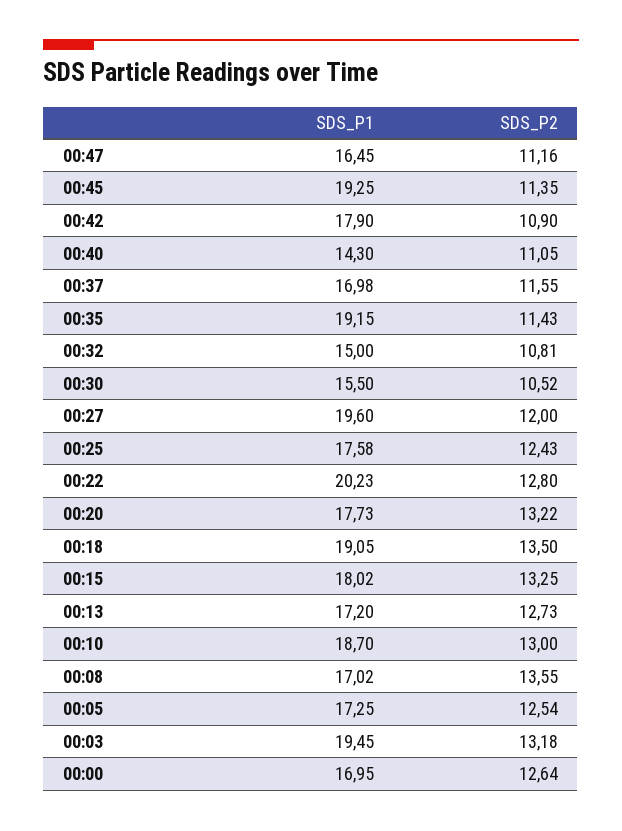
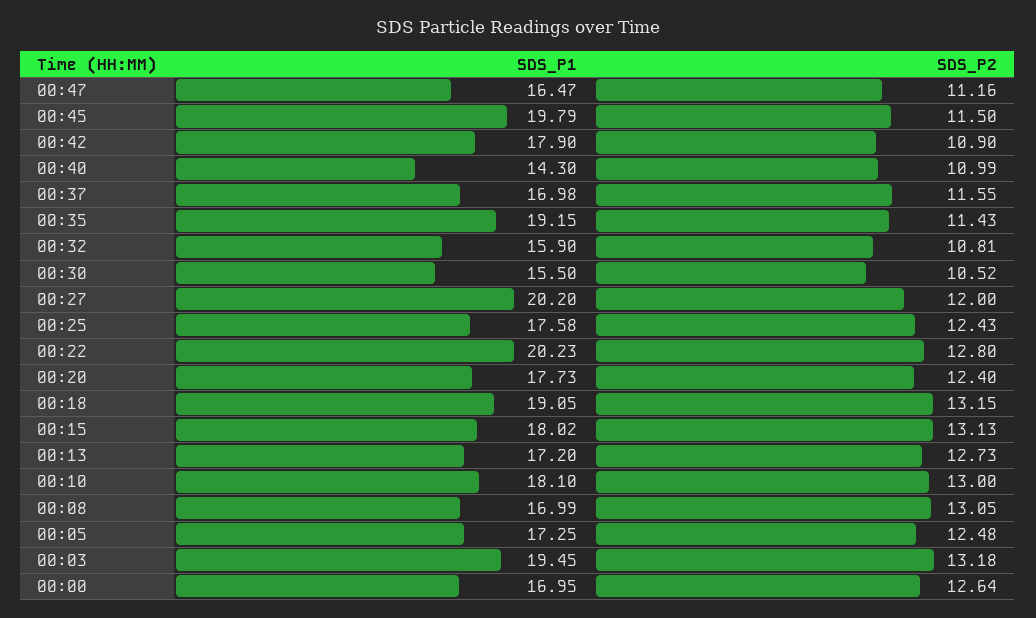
  {
    "SDS_P1": {
-     "00:47": 16.45,
+     "00:47": 16.47,
-     "00:45": 19.25,
+     "00:45": 19.79,
      "00:42": 17.9,
      "00:40": 14.3,
      "00:37": 16.98,
      "00:35": 19.15,
-     "00:32": 15,
+     "00:32": 15.9,
      "00:30": 15.5,
-     "00:27": 19.6,
+     "00:27": 20.2,
      "00:25": 17.58,
      "00:22": 20.23,
      "00:20": 17.73,
      "00:18": 19.05,
      "00:15": 18.02,
      "00:13": 17.2,
-     "00:10": 18.7,
+     "00:10": 18.1,
-     "00:08": 17.02,
+     "00:08": 16.99,
      "00:05": 17.25,
      "00:03": 19.45,
      "00:00": 16.95
    },
    "SDS_P2": {
      "00:47": 11.16,
-     "00:45": 11.35,
+     "00:45": 11.5,
      "00:42": 10.9,
-     "00:40": 11.05,
+     "00:40": 10.99,
      "00:37": 11.55,
      "00:35": 11.43,
      "00:32": 10.81,
      "00:30": 10.52,
      "00:27": 12,
      "00:25": 12.43,
      "00:22": 12.8,
-     "00:20": 13.22,
+     "00:20": 12.4,
-     "00:18": 13.5,
+     "00:18": 13.15,
-     "00:15": 13.25,
+     "00:15": 13.13,
      "00:13": 12.73,
      "00:10": 13,
-     "00:08": 13.55,
+     "00:08": 13.05,
-     "00:05": 12.54,
+     "00:05": 12.48,
      "00:03": 13.18,
      "00:00": 12.64
    }
  }

